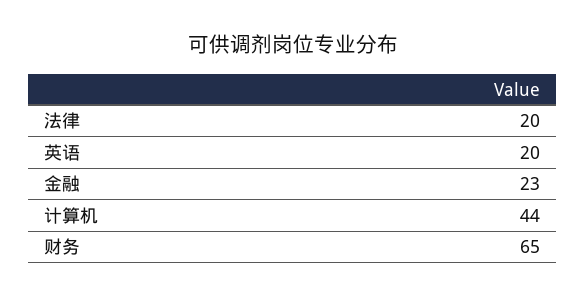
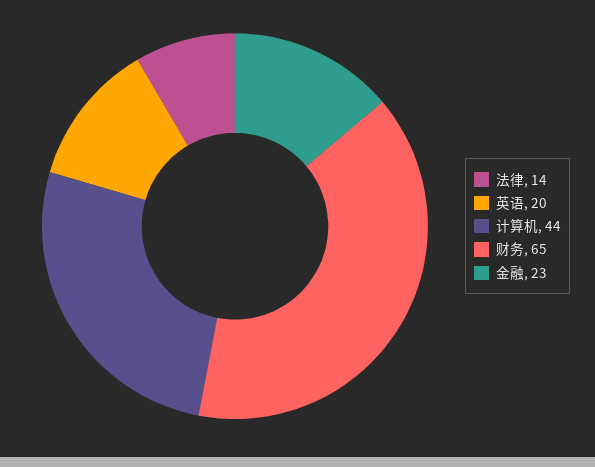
  {
-   "法律": 20,
+   "法律": 14,
    "英语": 20,
    "金融": 23,
    "计算机": 44,
    "财务": 65
  }

